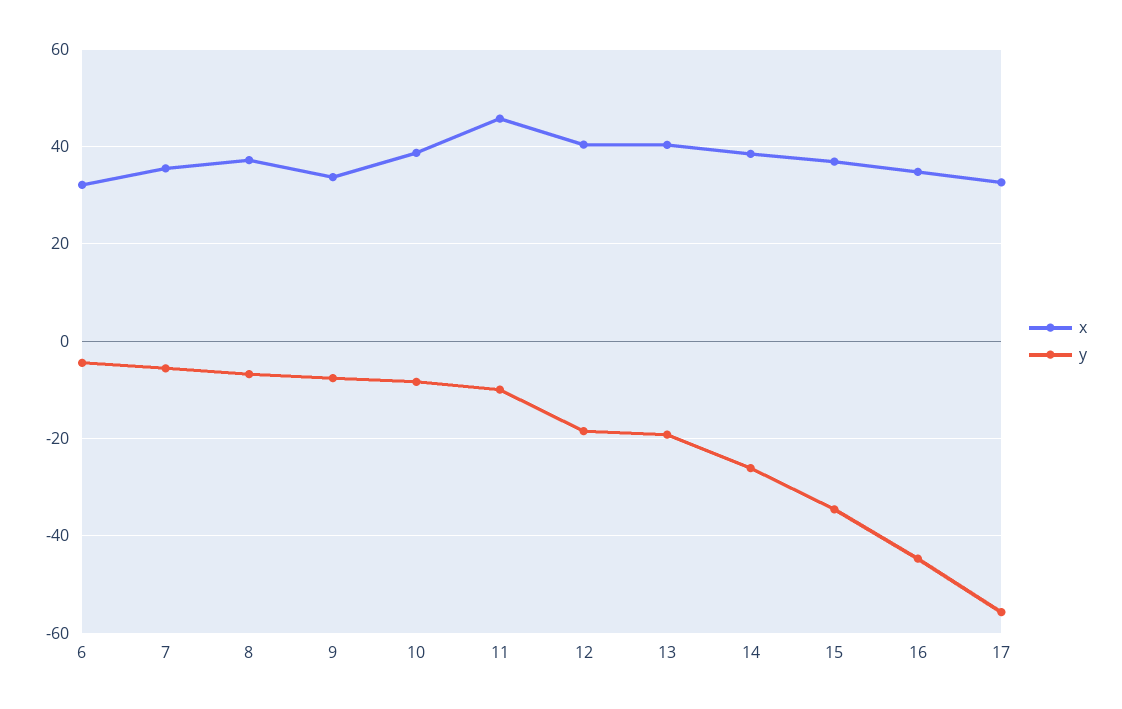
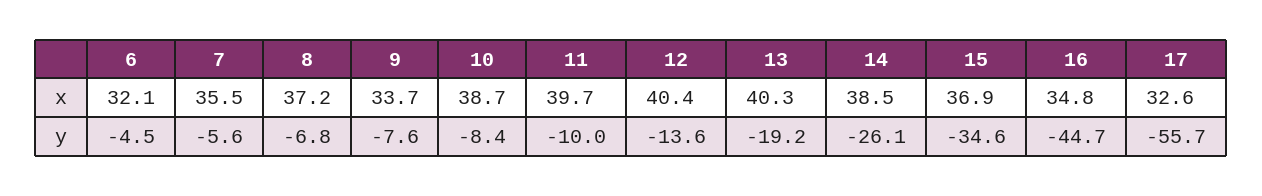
  {
    "x": {
      "6": 32.1,
      "7": 35.5,
      "8": 37.2,
      "9": 33.7,
      "10": 38.7,
-     "11": 46,
+     "11": 39.7,
      "12": 40.4,
      "13": 40.3,
      "14": 38.5,
      "15": 36.9,
      "16": 34.8,
      "17": 32.6
    },
    "y": {
      "6": -4.5,
      "7": -5.6,
      "8": -6.8,
      "9": -7.6,
      "10": -8.4,
      "11": -10,
-     "12": -18,
+     "12": -13.6,
      "13": -19.2,
      "14": -26.1,
      "15": -34.6,
      "16": -44.7,
      "17": -55.7
    }
  }

